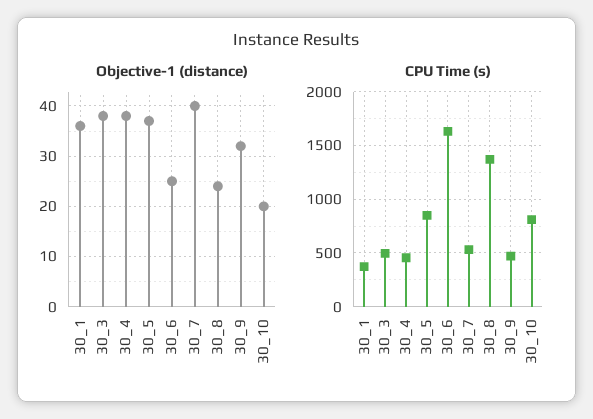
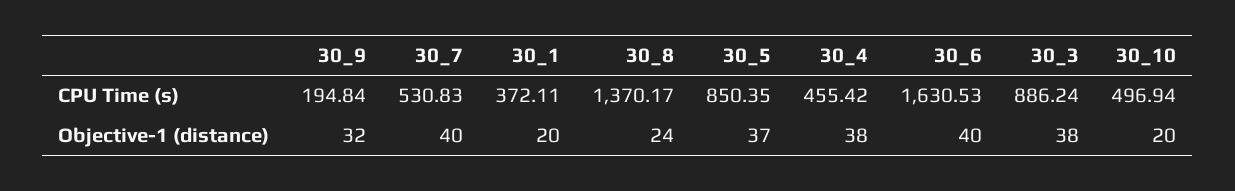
  {
    "Objective-1 (distance)": {
-     "30_1": 35,
+     "30_1": 20,
      "30_3": 38,
      "30_4": 38,
      "30_5": 37,
-     "30_6": 25,
+     "30_6": 40,
      "30_7": 40,
      "30_8": 24,
      "30_9": 32,
      "30_10": 20
    },
    "CPU Time (s)": {
      "30_1": 372.11,
-     "30_3": 500,
+     "30_3": 886.24,
      "30_4": 455.42,
      "30_5": 850.35,
      "30_6": 1630.53,
      "30_7": 530.83,
      "30_8": 1370.17,
-     "30_9": 500,
+     "30_9": 194.84,
-     "30_10": 800
+     "30_10": 496.94
    }
  }

